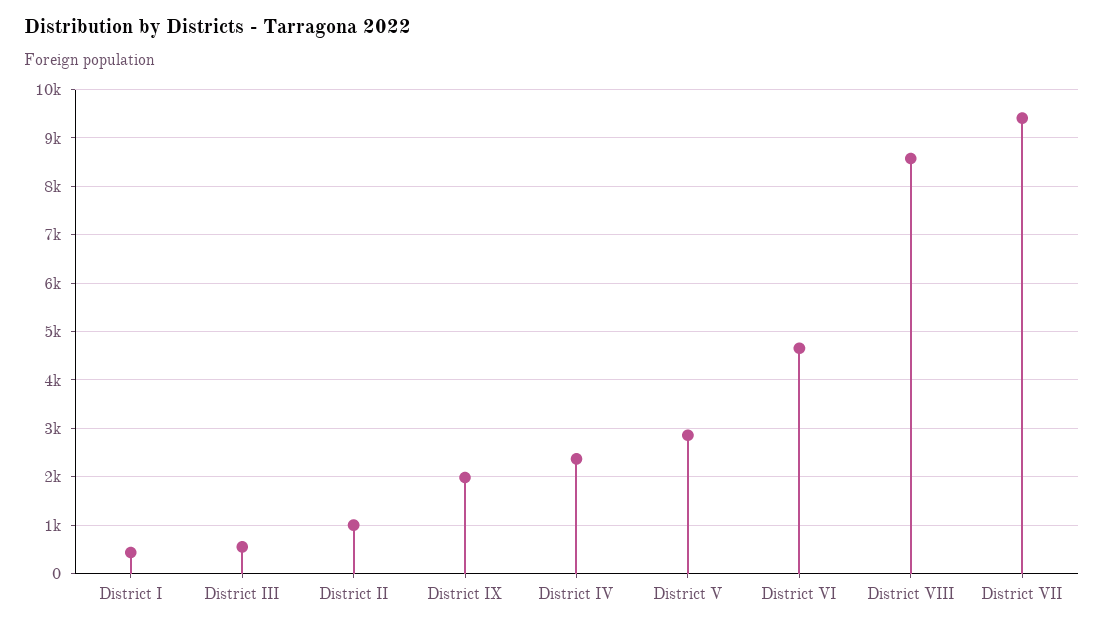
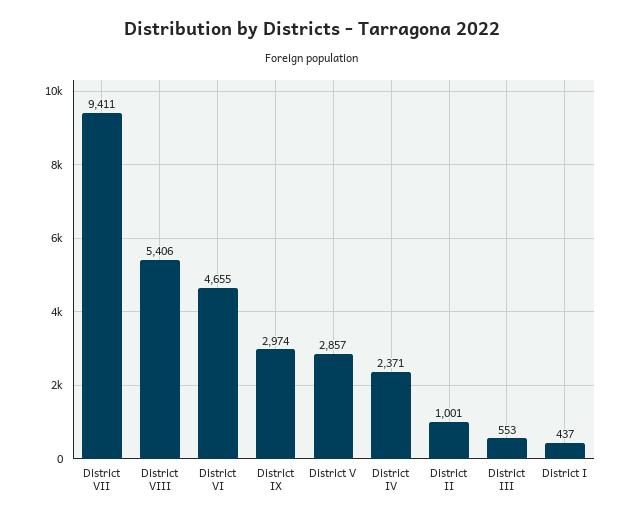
  {
    "District I": 437,
    "District III": 553,
    "District II": 1001,
-   "District IX": 2000,
+   "District IX": 2974,
    "District IV": 2371,
    "District V": 2857,
    "District VI": 4655,
-   "District VIII": 8600,
+   "District VIII": 5406,
    "District VII": 9411
  }

